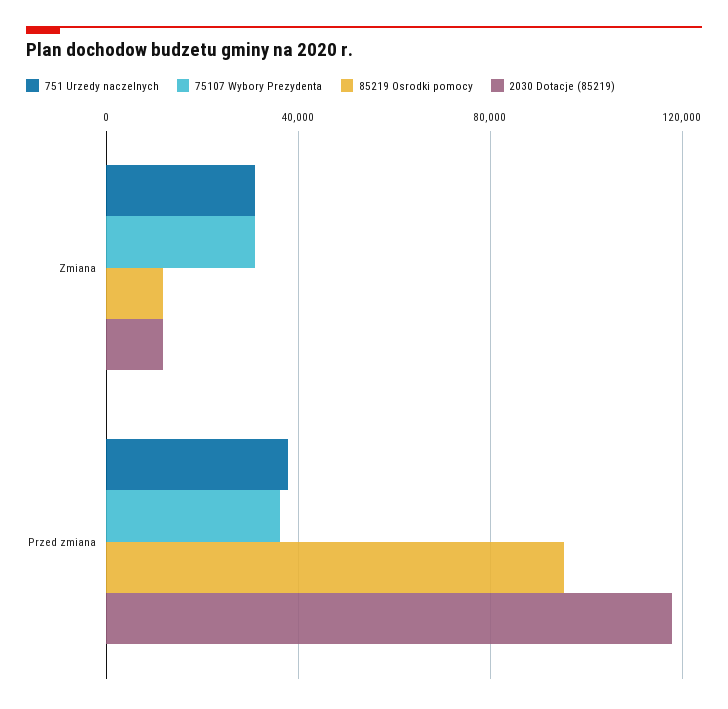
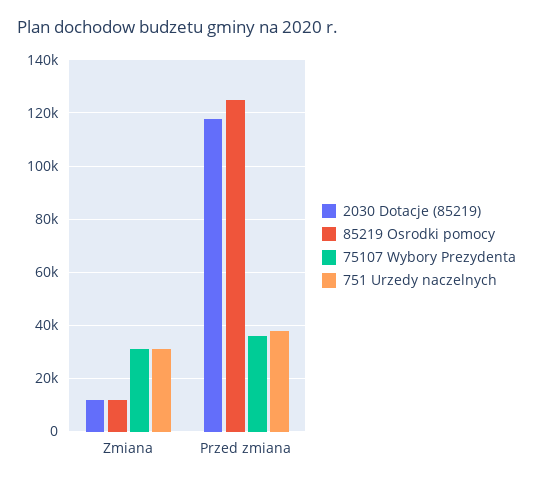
  {
    "751 Urzedy naczelnych": {
      "Zmiana": 30000,
      "Przed zmiana": 37500
    },
    "75107 Wybory Prezydenta": {
      "Zmiana": 30000,
      "Przed zmiana": 35000
    },
    "85219 Osrodki pomocy": {
      "Zmiana": 12500,
-     "Przed zmiana": 95000
+     "Przed zmiana": 125000
    },
    "2030 Dotacje (85219)": {
      "Zmiana": 12500,
      "Przed zmiana": 117500
    }
  }

